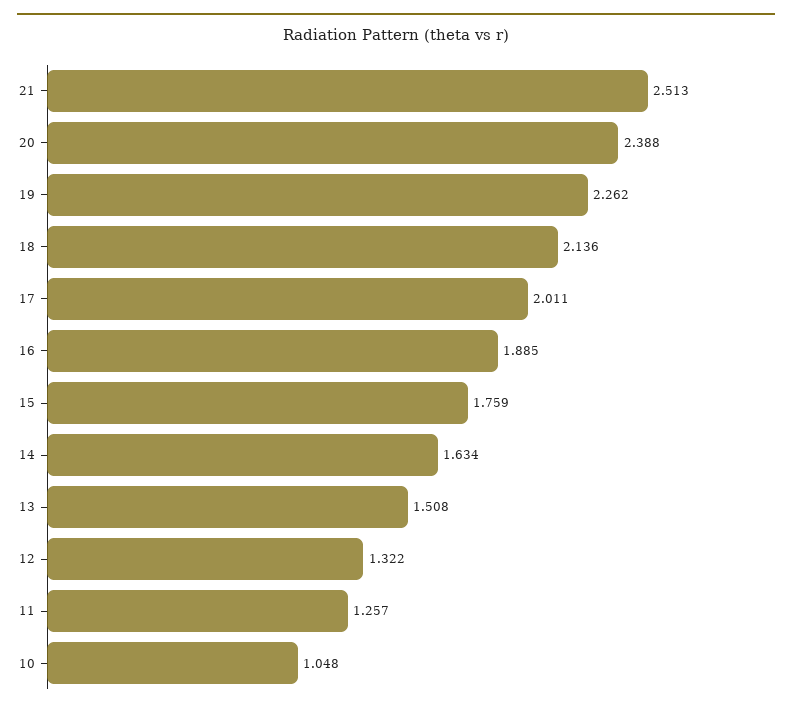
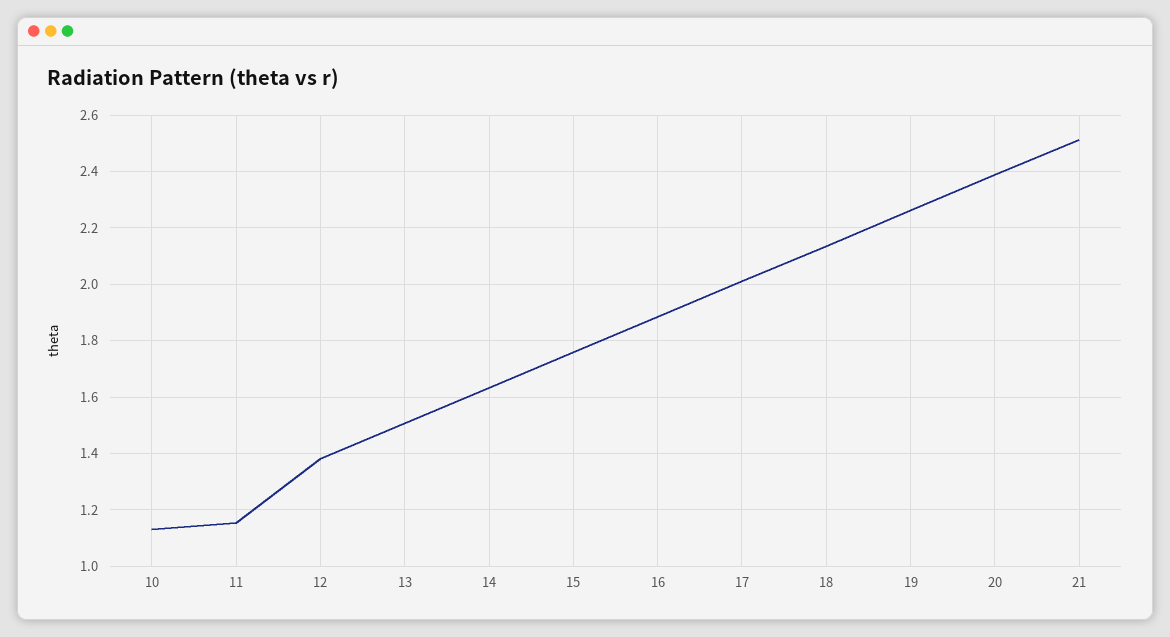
  {
    "21": 2.513,
    "20": 2.388,
    "19": 2.262,
    "18": 2.136,
    "17": 2.011,
    "16": 1.885,
    "15": 1.759,
    "14": 1.634,
    "13": 1.508,
-   "12": 1.322,
+   "12": 1.375,
-   "11": 1.257,
+   "11": 1.15,
-   "10": 1.048
+   "10": 1.125
  }

